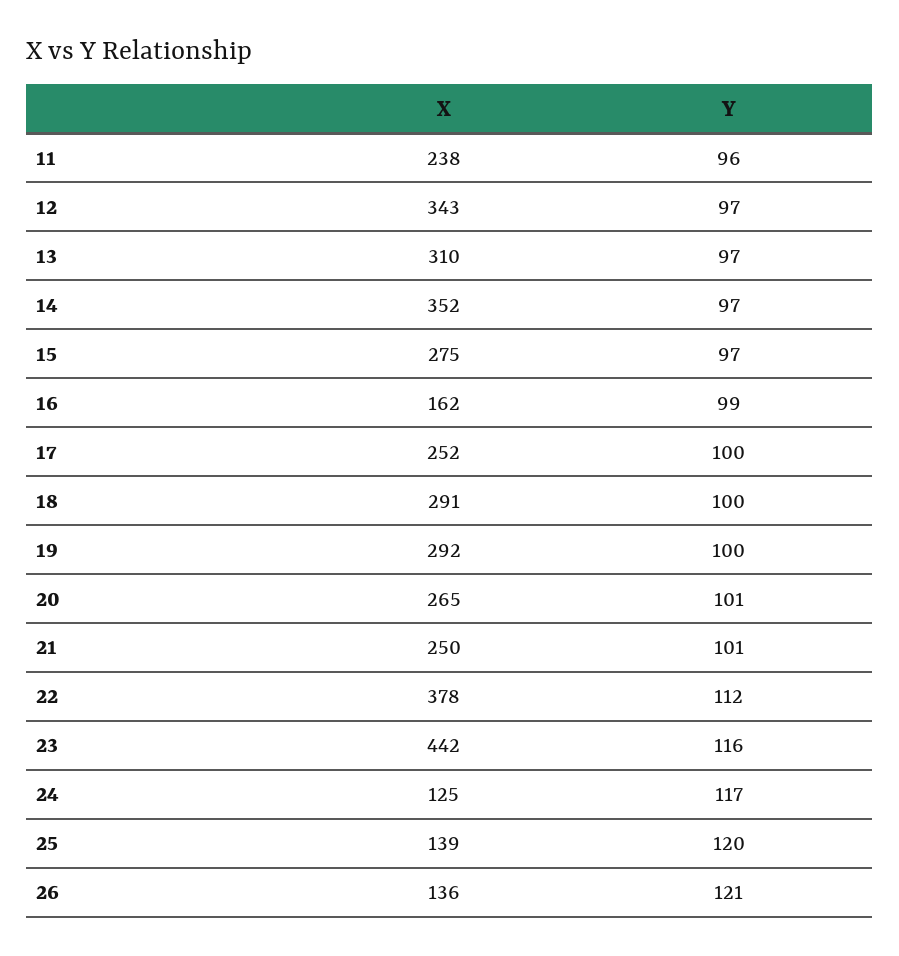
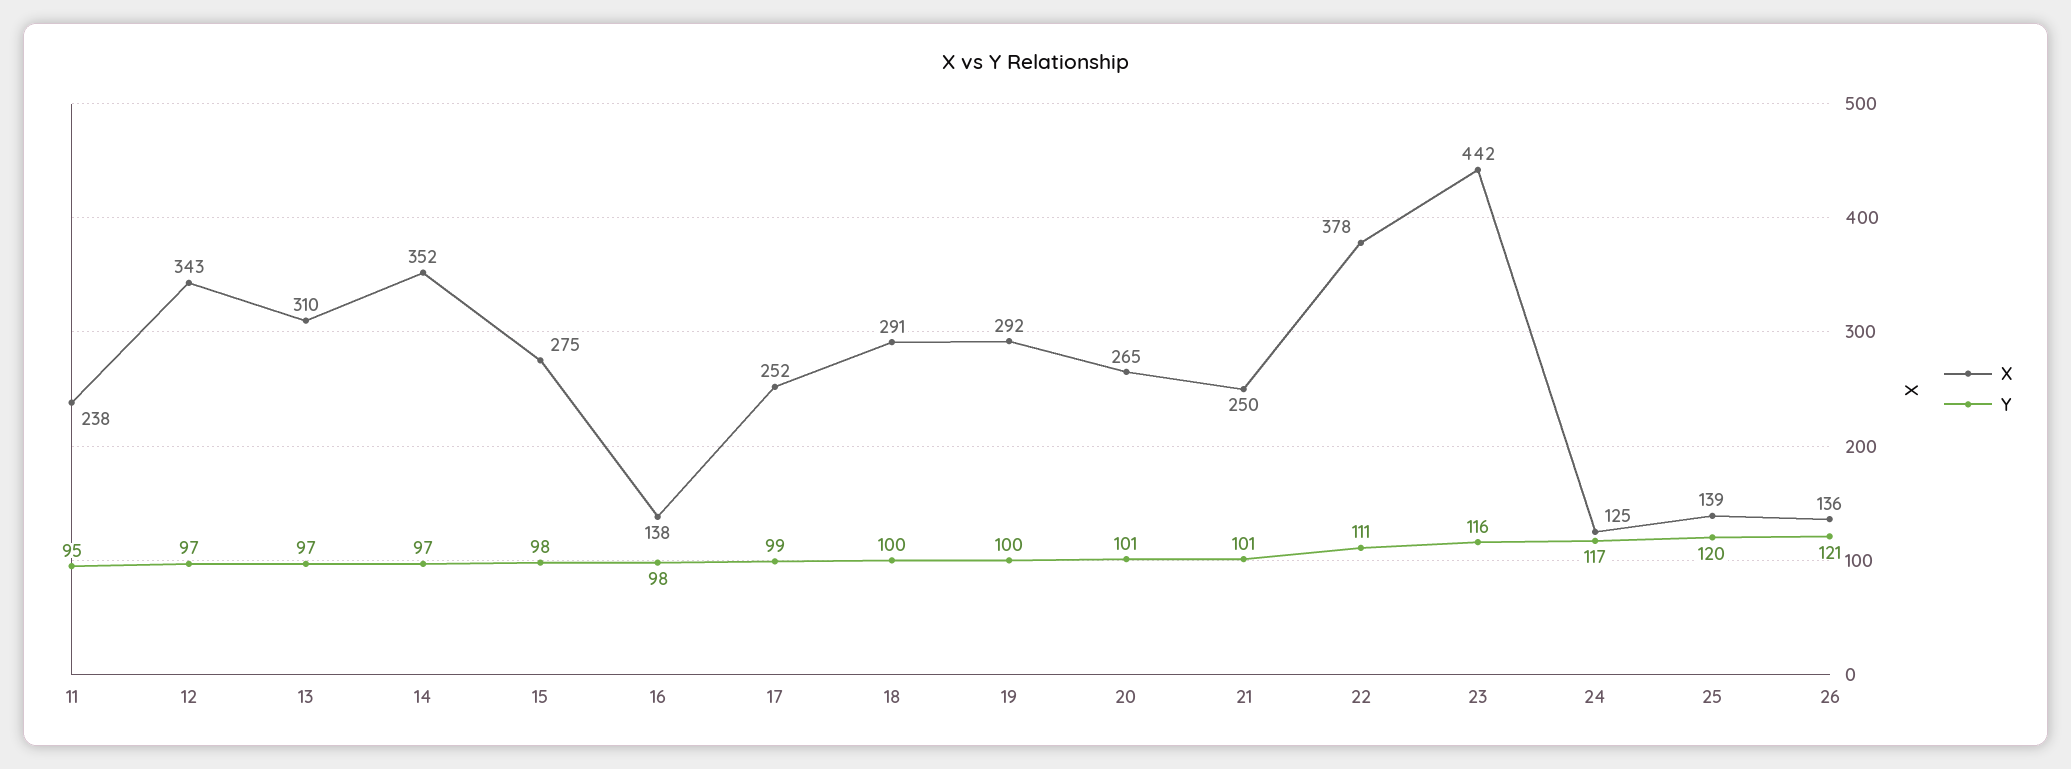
  {
    "X": {
      "11": 238,
      "12": 343,
      "13": 310,
      "14": 352,
      "15": 275,
-     "16": 162,
+     "16": 138,
      "17": 252,
      "18": 291,
      "19": 292,
      "20": 265,
      "21": 250,
      "22": 378,
      "23": 442,
      "24": 125,
      "25": 139,
      "26": 136
    },
    "Y": {
-     "11": 96,
+     "11": 95,
      "12": 97,
      "13": 97,
      "14": 97,
-     "15": 97,
+     "15": 98,
-     "16": 99,
+     "16": 98,
-     "17": 100,
+     "17": 99,
      "18": 100,
      "19": 100,
      "20": 101,
      "21": 101,
-     "22": 112,
+     "22": 111,
      "23": 116,
      "24": 117,
      "25": 120,
      "26": 121
    }
  }

